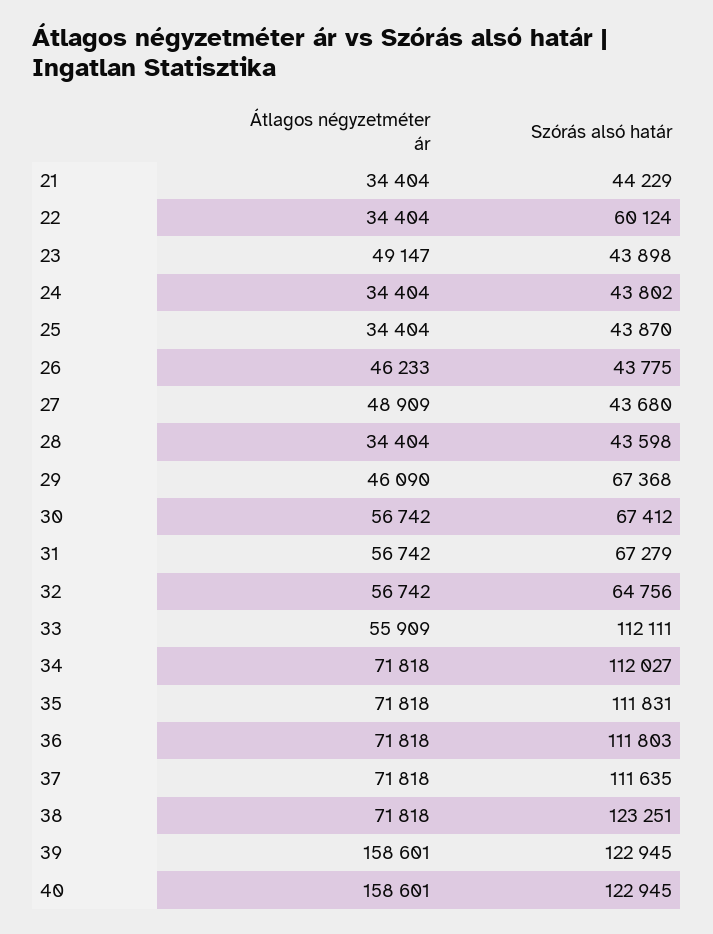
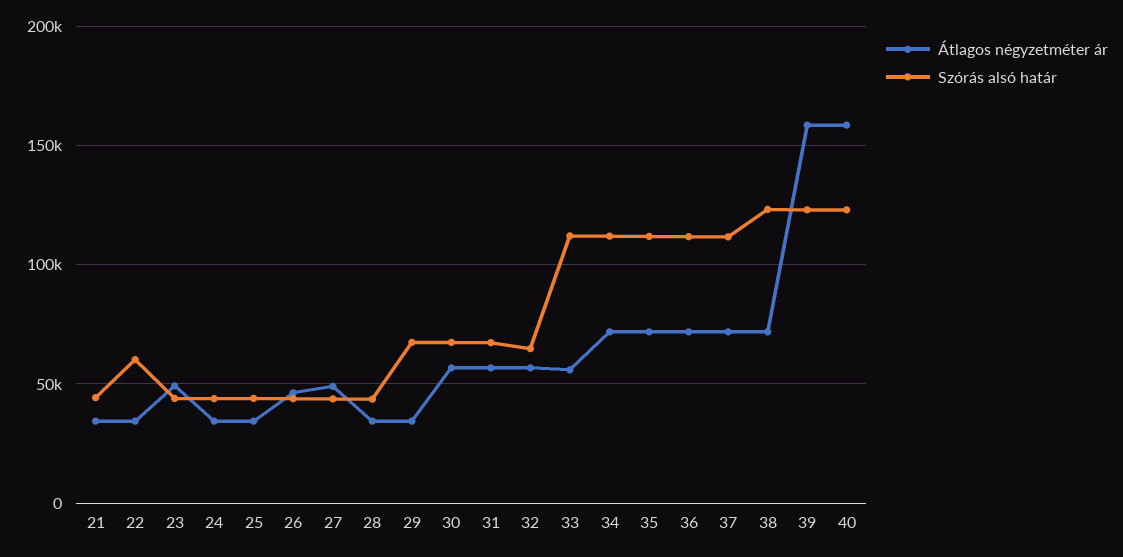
  {
    "Átlagos négyzetméter ár": {
      "21": 34404,
      "22": 34404,
      "23": 49147,
      "24": 34404,
      "25": 34404,
      "26": 46233,
      "27": 48909,
      "28": 34404,
-     "29": 46090,
+     "29": 35000,
      "30": 56742,
      "31": 56742,
      "32": 56742,
      "33": 55909,
      "34": 71818,
      "35": 71818,
      "36": 71818,
      "37": 71818,
      "38": 71818,
      "39": 158601,
      "40": 158601
    },
    "Szórás alsó határ": {
      "21": 44229,
      "22": 60124,
      "23": 43898,
      "24": 43802,
      "25": 43870,
      "26": 43775,
      "27": 43680,
      "28": 43598,
      "29": 67368,
      "30": 67412,
      "31": 67279,
      "32": 64756,
      "33": 112111,
      "34": 112027,
      "35": 111831,
      "36": 111803,
      "37": 111635,
      "38": 123251,
      "39": 122945,
      "40": 122945
    }
  }

